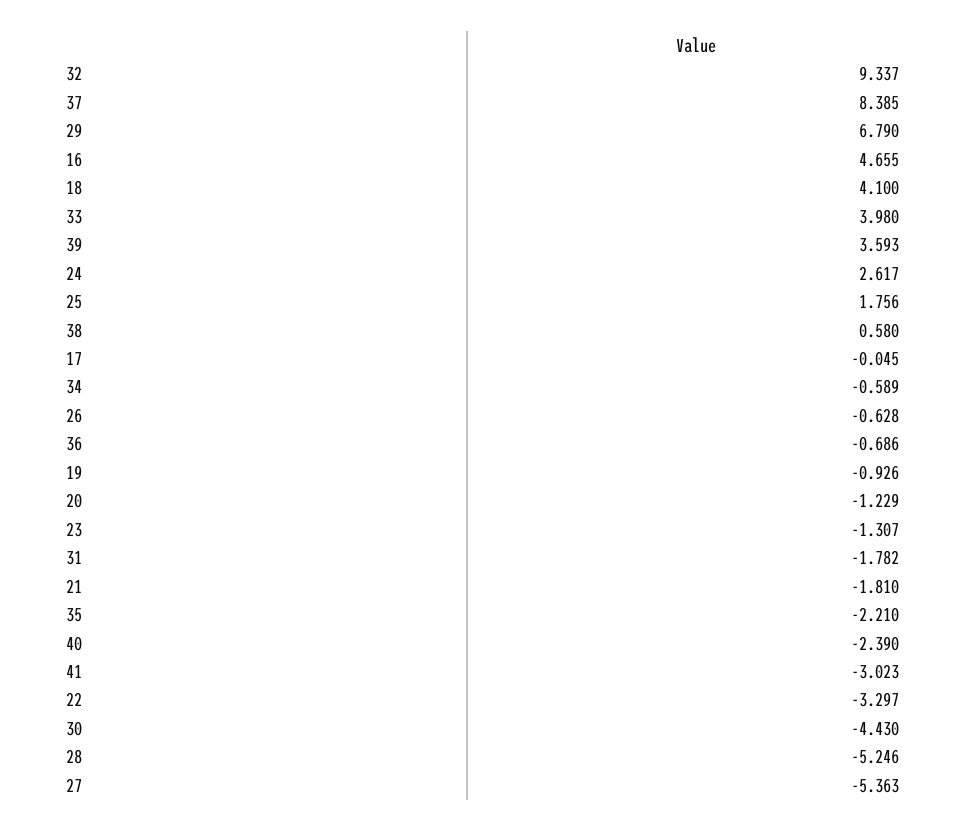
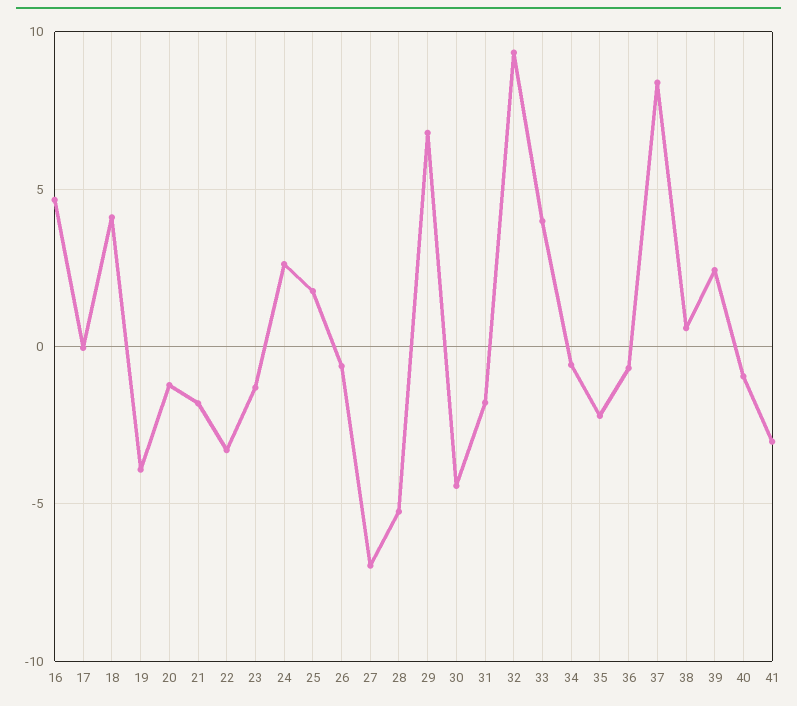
  {
    "32": 9.337,
    "37": 8.385,
    "29": 6.79,
    "16": 4.655,
    "18": 4.1,
    "33": 3.98,
-   "39": 3.593,
+   "39": 2.5,
    "24": 2.617,
    "25": 1.756,
    "38": 0.58,
    "17": -0.045,
    "34": -0.589,
    "26": -0.628,
    "36": -0.686,
-   "19": -0.926,
+   "19": -4,
    "20": -1.229,
    "23": -1.307,
    "31": -1.782,
    "21": -1.81,
    "35": -2.21,
-   "40": -2.39,
+   "40": -1,
    "41": -3.023,
    "22": -3.297,
    "30": -4.43,
    "28": -5.246,
-   "27": -5.363
+   "27": -7
  }

